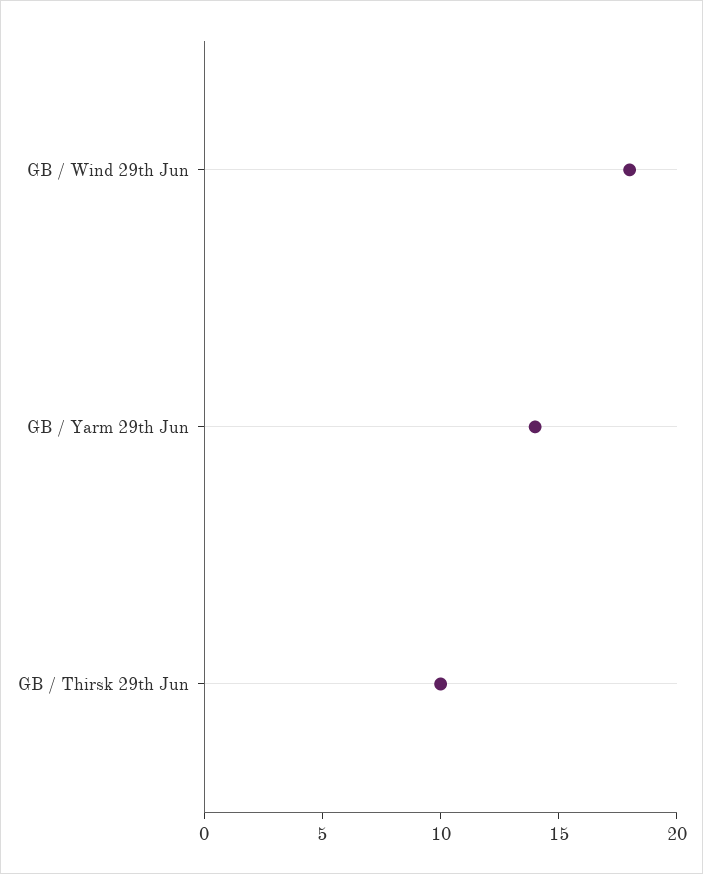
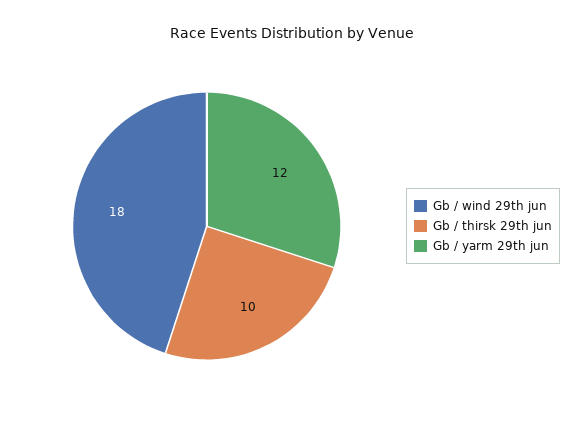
  {
    "GB / Wind 29th Jun": 18,
-   "GB / Yarm 29th Jun": 14,
+   "GB / Yarm 29th Jun": 12,
    "GB / Thirsk 29th Jun": 10
  }

